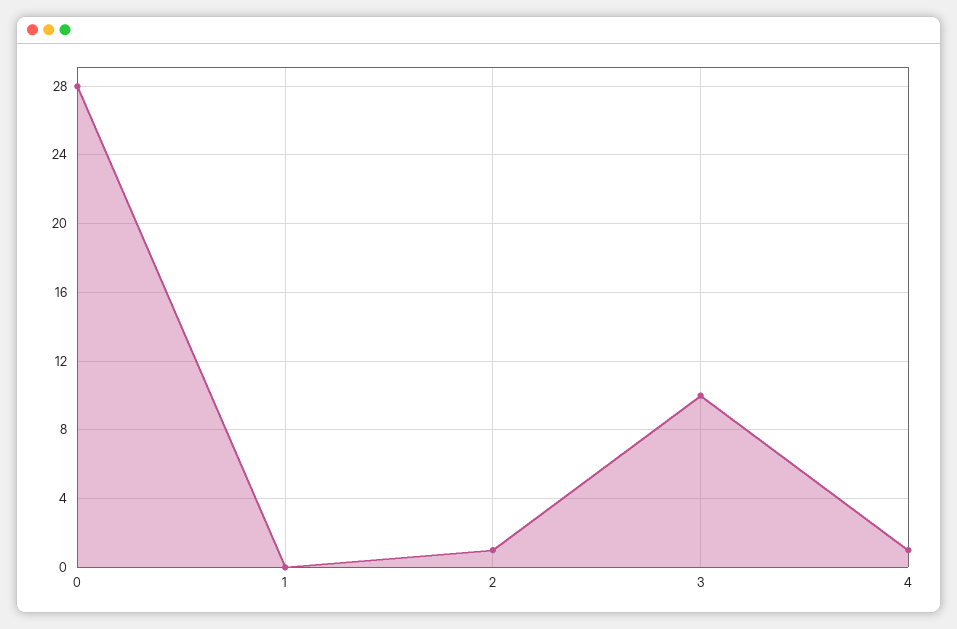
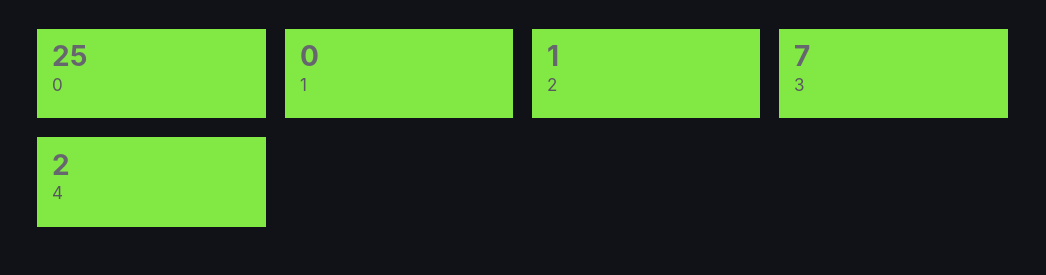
  {
-   "0": 28,
+   "0": 25,
    "1": 0,
    "2": 1,
-   "3": 10,
+   "3": 7,
-   "4": 1
+   "4": 2
  }

